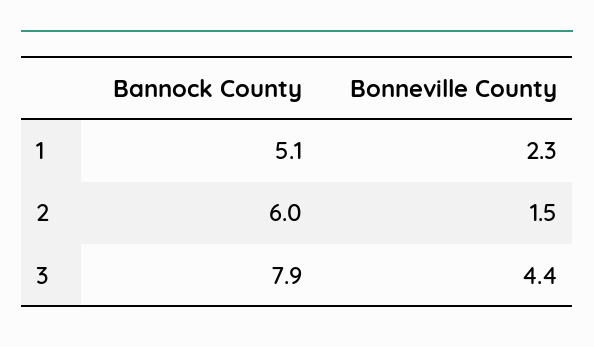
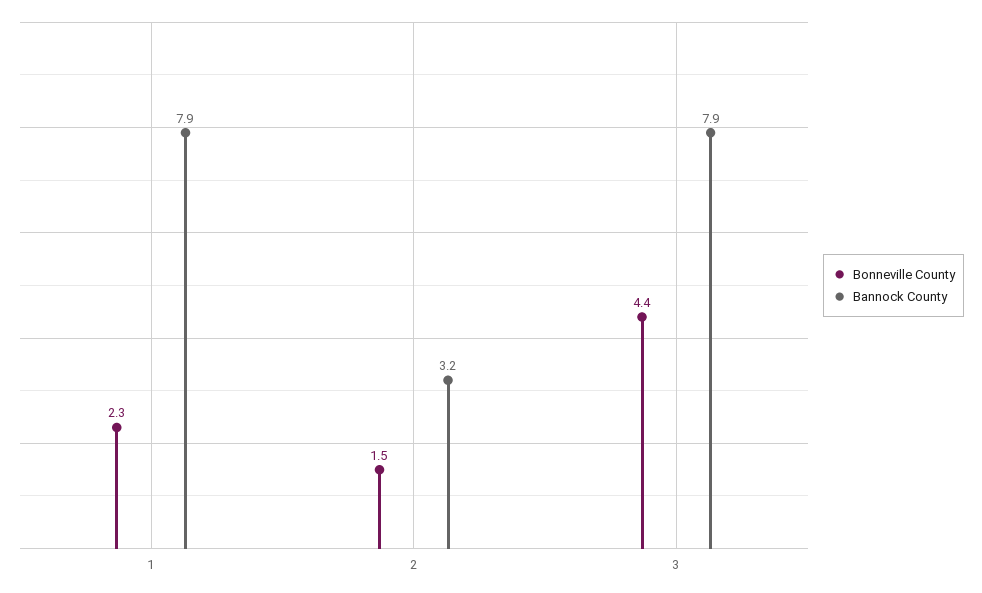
  {
    "Bannock County": {
-     "1": 5.1,
+     "1": 7.9,
-     "2": 6,
+     "2": 3.2,
      "3": 7.9
    },
    "Bonneville County": {
      "1": 2.3,
      "2": 1.5,
      "3": 4.4
    }
  }

